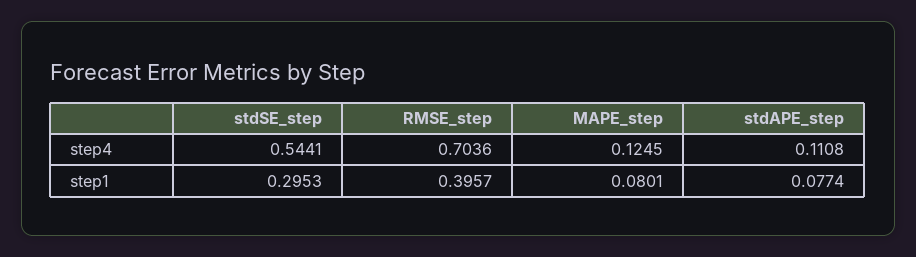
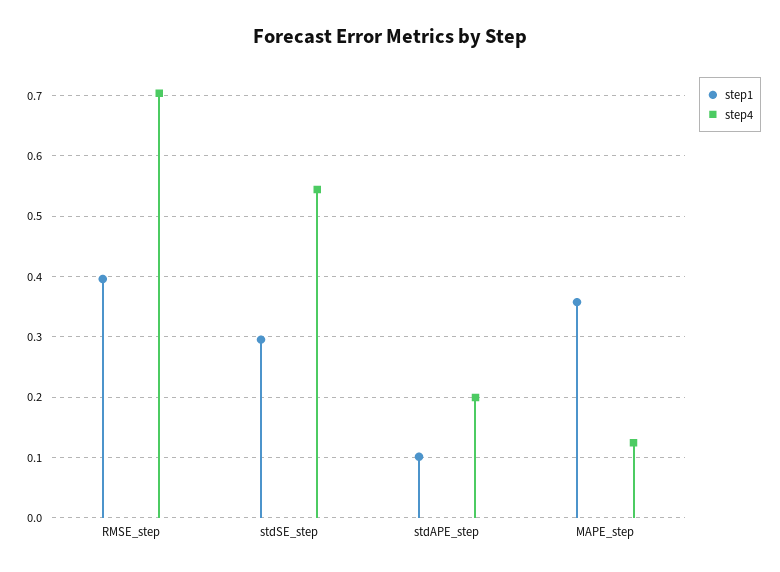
  {
    "step4": {
      "stdSE_step": 0.5441,
      "RMSE_step": 0.7036,
      "MAPE_step": 0.1245,
-     "stdAPE_step": 0.1108
+     "stdAPE_step": 0.2
    },
    "step1": {
      "stdSE_step": 0.2953,
      "RMSE_step": 0.3957,
-     "MAPE_step": 0.0801,
+     "MAPE_step": 0.36,
-     "stdAPE_step": 0.0774
+     "stdAPE_step": 0.1
    }
  }

